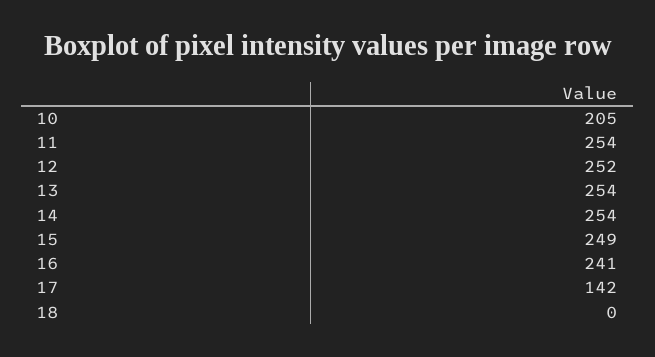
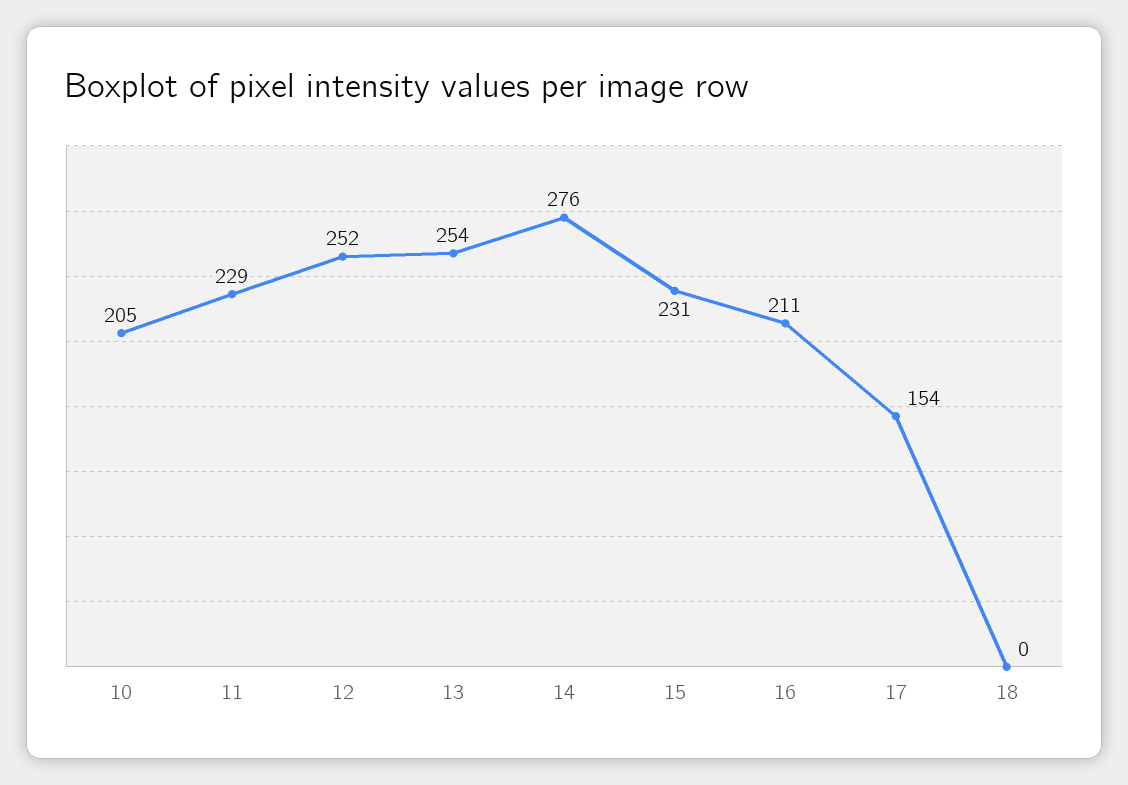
  {
    "10": 205,
-   "11": 254,
+   "11": 229,
    "12": 252,
    "13": 254,
-   "14": 254,
+   "14": 276,
-   "15": 249,
+   "15": 231,
-   "16": 241,
+   "16": 211,
-   "17": 142,
+   "17": 154,
    "18": 0
  }

